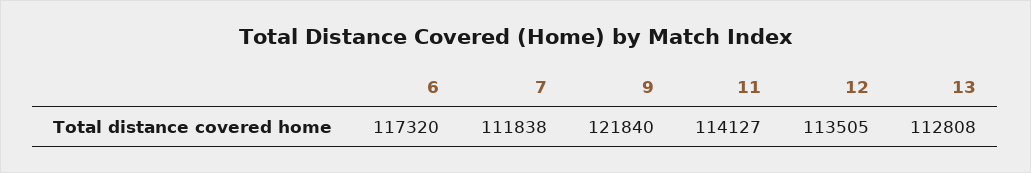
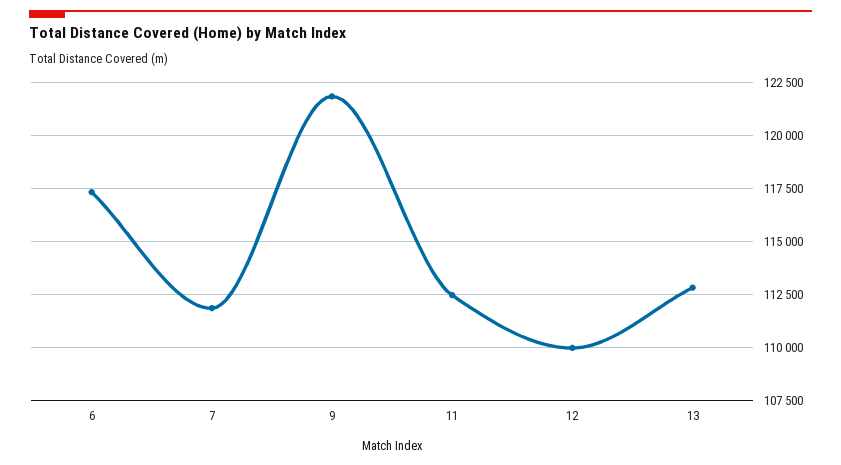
  {
    "6": 117320,
    "7": 111838,
    "9": 121840,
-   "11": 114127,
+   "11": 112500,
-   "12": 113505,
+   "12": 110000,
    "13": 112808
  }

